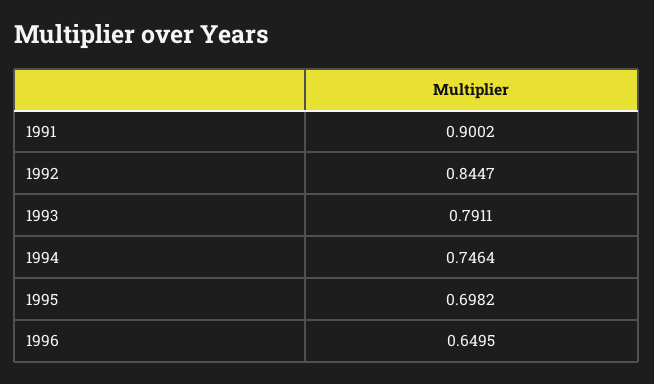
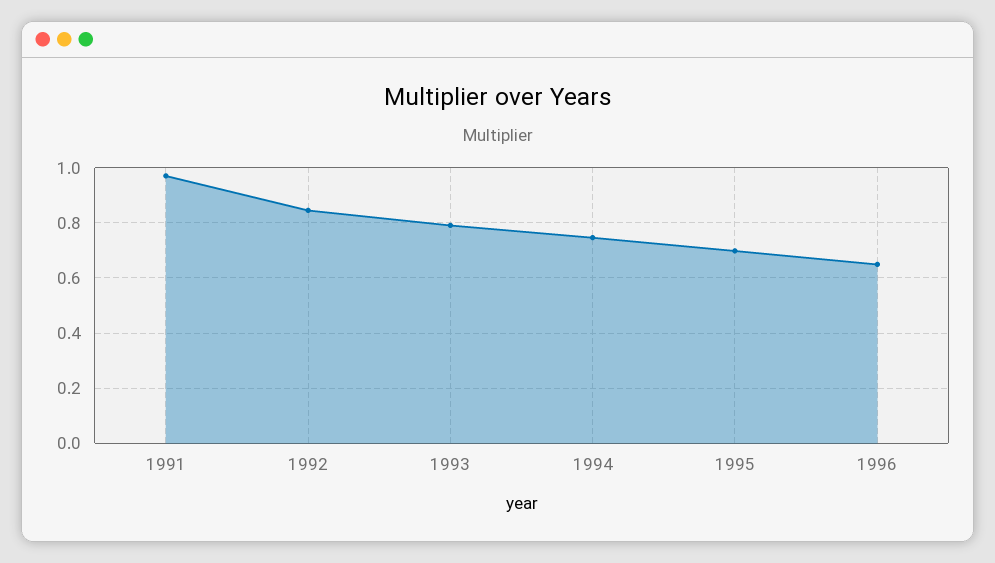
  {
-   "1991": 0.9002,
+   "1991": 0.975,
    "1992": 0.8447,
    "1993": 0.7911,
    "1994": 0.7464,
    "1995": 0.6982,
    "1996": 0.6495
  }

